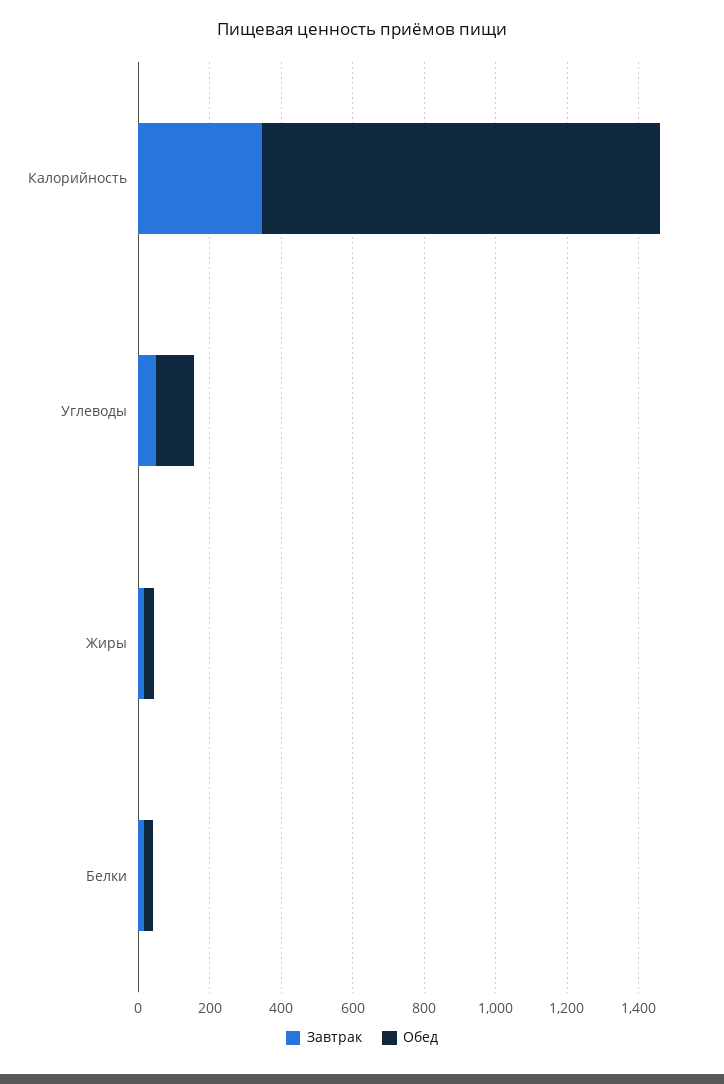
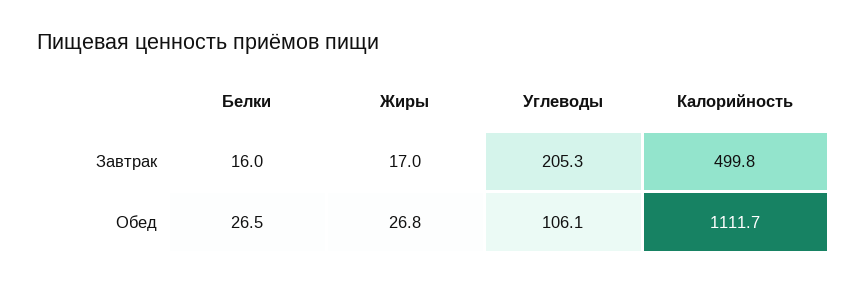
  {
    "Завтрак": {
-     "Калорийность": 350,
+     "Калорийность": 499.8,
-     "Углеводы": 50,
+     "Углеводы": 205.3,
      "Жиры": 17,
      "Белки": 16
    },
    "Обед": {
      "Калорийность": 1111.7,
      "Углеводы": 106.1,
      "Жиры": 26.8,
      "Белки": 26.5
    }
  }

